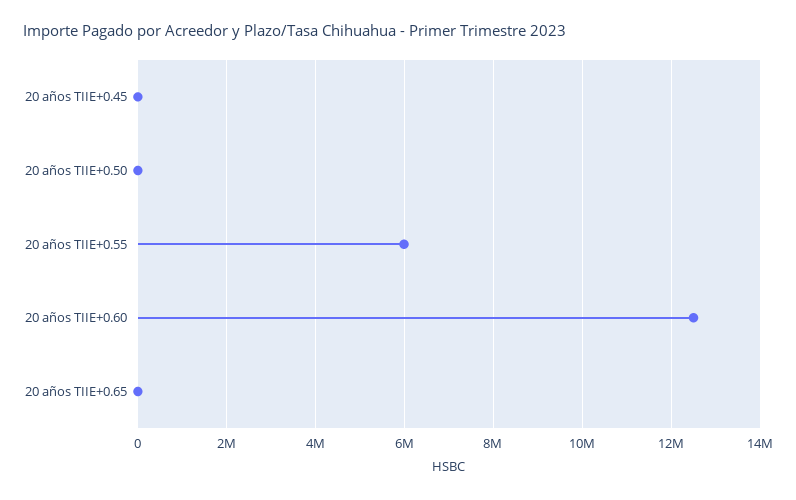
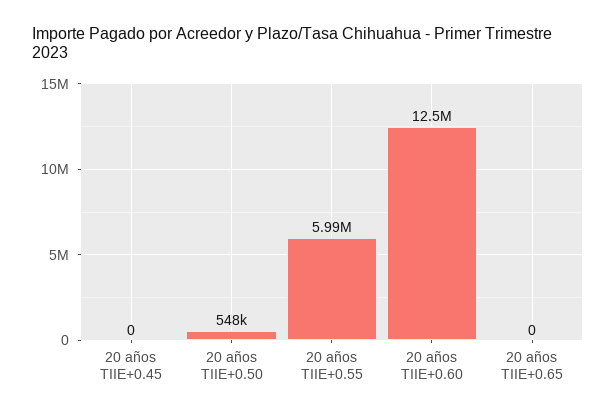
  {
    "20 años TIIE+0.45": 0,
-   "20 años TIIE+0.50": 0,
+   "20 años TIIE+0.50": 548000,
    "20 años TIIE+0.55": 5990000,
    "20 años TIIE+0.60": 12500000,
    "20 años TIIE+0.65": 0
  }

